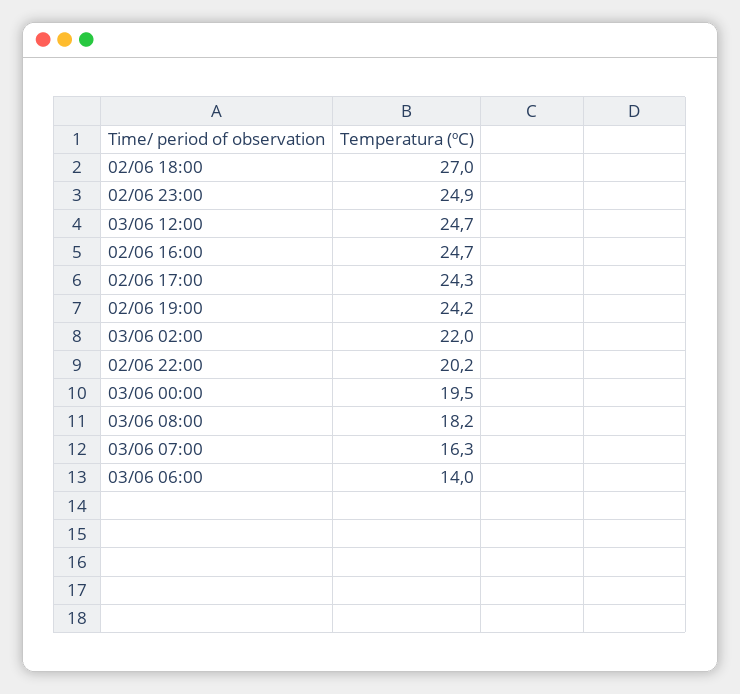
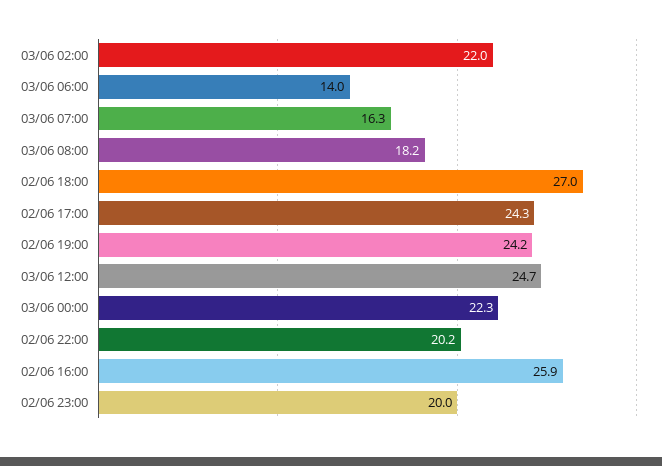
  {
    "02/06 18:00": 27,
-   "02/06 23:00": 24.9,
+   "02/06 23:00": 20,
    "03/06 12:00": 24.7,
-   "02/06 16:00": 24.7,
+   "02/06 16:00": 25.9,
    "02/06 17:00": 24.3,
    "02/06 19:00": 24.2,
    "03/06 02:00": 22,
    "02/06 22:00": 20.2,
-   "03/06 00:00": 19.5,
+   "03/06 00:00": 22.3,
    "03/06 08:00": 18.2,
    "03/06 07:00": 16.3,
    "03/06 06:00": 14
  }

